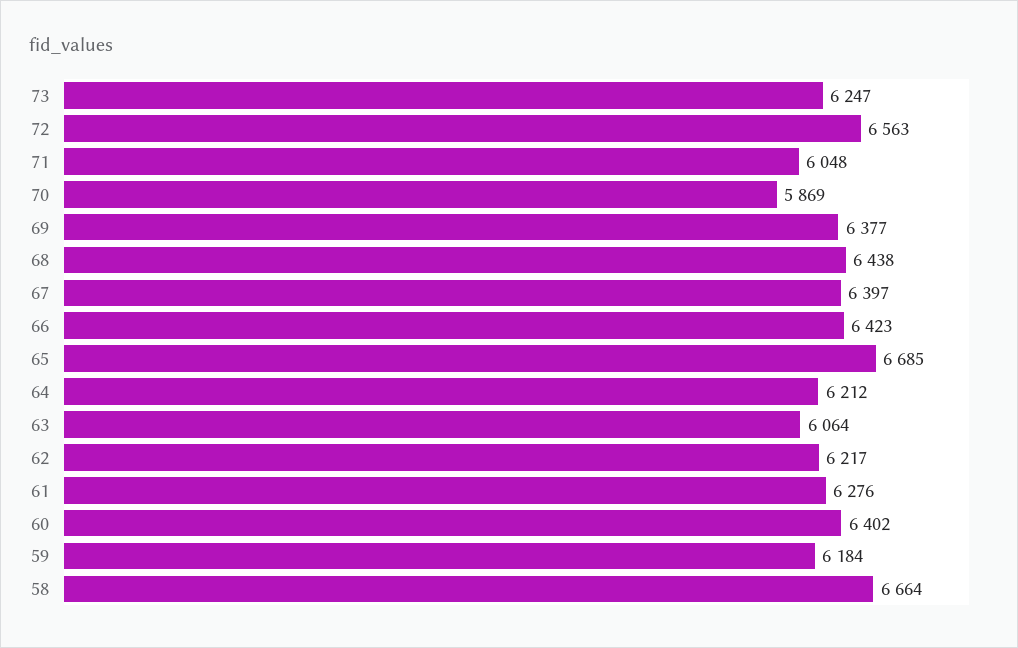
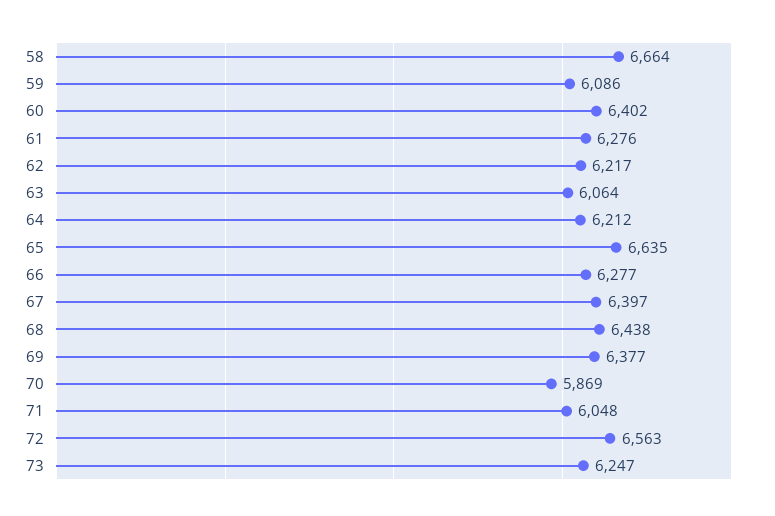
  {
    "73": 6247,
    "72": 6563,
    "71": 6048,
    "70": 5869,
    "69": 6377,
    "68": 6438,
    "67": 6397,
-   "66": 6423,
+   "66": 6277,
-   "65": 6685,
+   "65": 6635,
    "64": 6212,
    "63": 6064,
    "62": 6217,
    "61": 6276,
    "60": 6402,
-   "59": 6184,
+   "59": 6086,
    "58": 6664
  }

